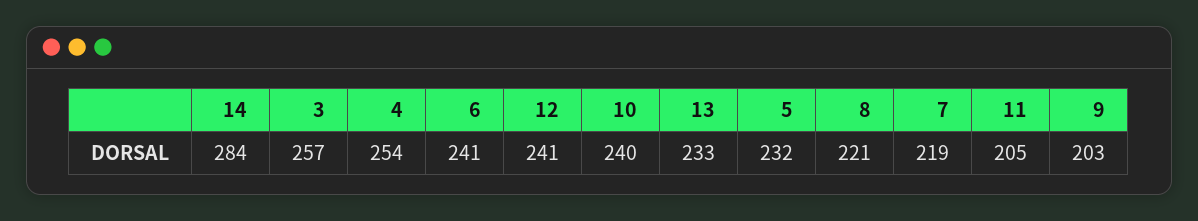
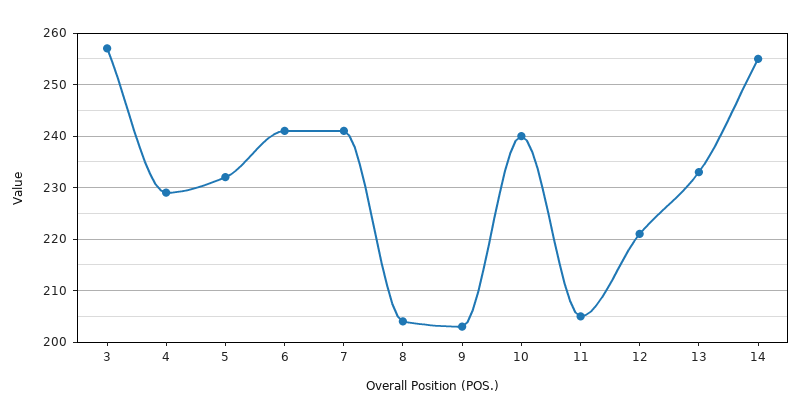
  {
-   "14": 284,
+   "14": 255,
    "3": 257,
-   "4": 254,
+   "4": 230,
    "6": 241,
-   "12": 241,
+   "12": 220,
    "10": 240,
    "13": 233,
    "5": 232,
-   "8": 221,
+   "8": 205,
-   "7": 219,
+   "7": 240,
    "11": 205,
    "9": 203
  }

